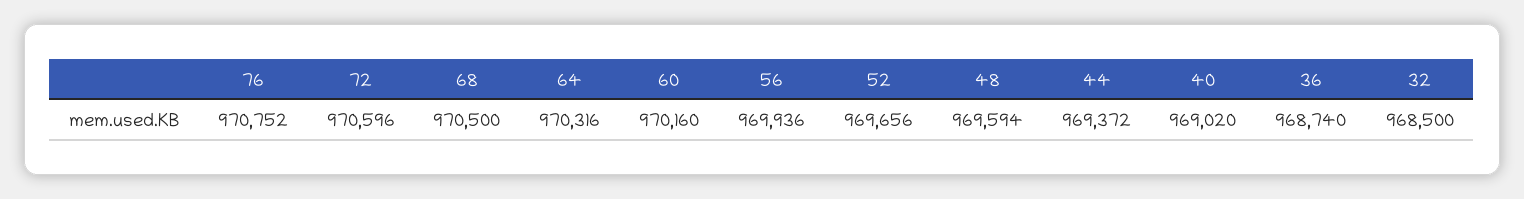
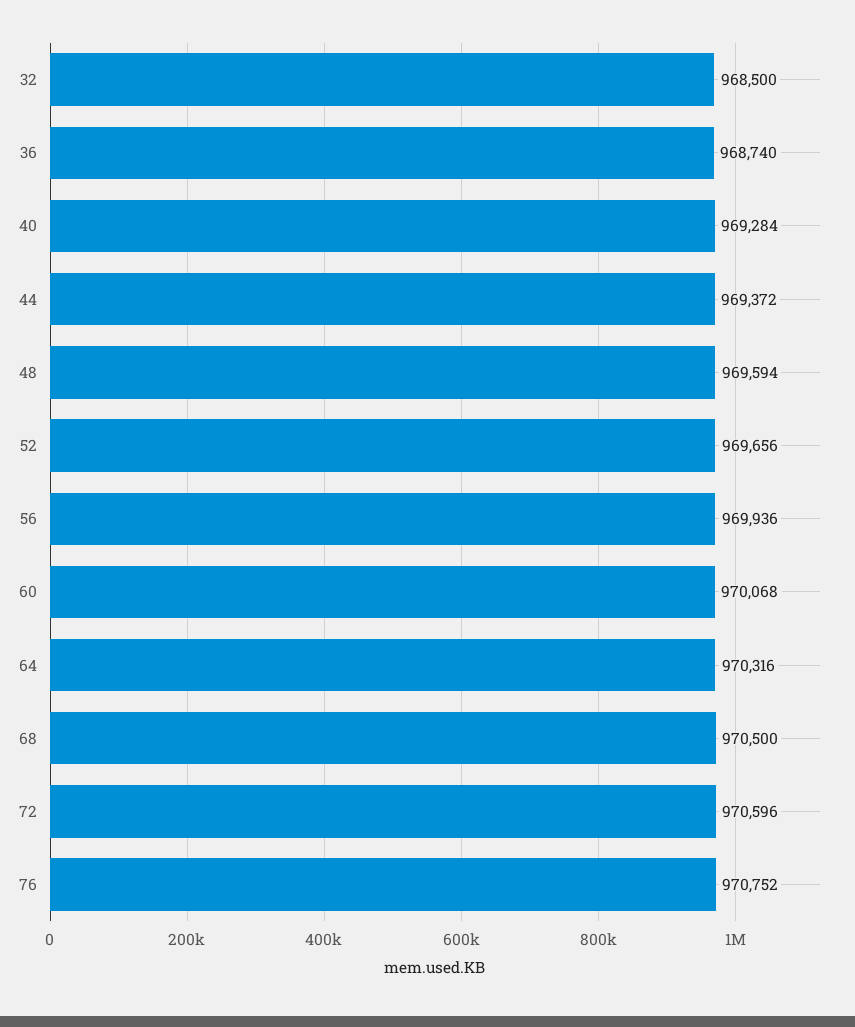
  {
    "76": 970752,
    "72": 970596,
    "68": 970500,
    "64": 970316,
-   "60": 970160,
+   "60": 970068,
    "56": 969936,
    "52": 969656,
    "48": 969594,
    "44": 969372,
-   "40": 969020,
+   "40": 969284,
    "36": 968740,
    "32": 968500
  }

